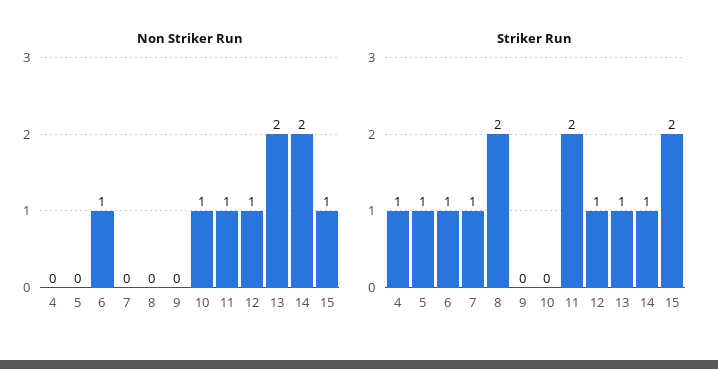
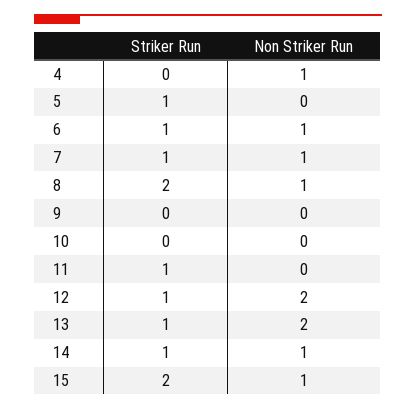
  {
    "Non Striker Run": {
-     "4": 0,
+     "4": 1,
      "5": 0,
      "6": 1,
-     "7": 0,
+     "7": 1,
-     "8": 0,
+     "8": 1,
      "9": 0,
-     "10": 1,
+     "10": 0,
-     "11": 1,
+     "11": 0,
-     "12": 1,
+     "12": 2,
      "13": 2,
-     "14": 2,
+     "14": 1,
      "15": 1
    },
    "Striker Run": {
-     "4": 1,
+     "4": 0,
      "5": 1,
      "6": 1,
      "7": 1,
      "8": 2,
      "9": 0,
      "10": 0,
-     "11": 2,
+     "11": 1,
      "12": 1,
      "13": 1,
      "14": 1,
      "15": 2
    }
  }

